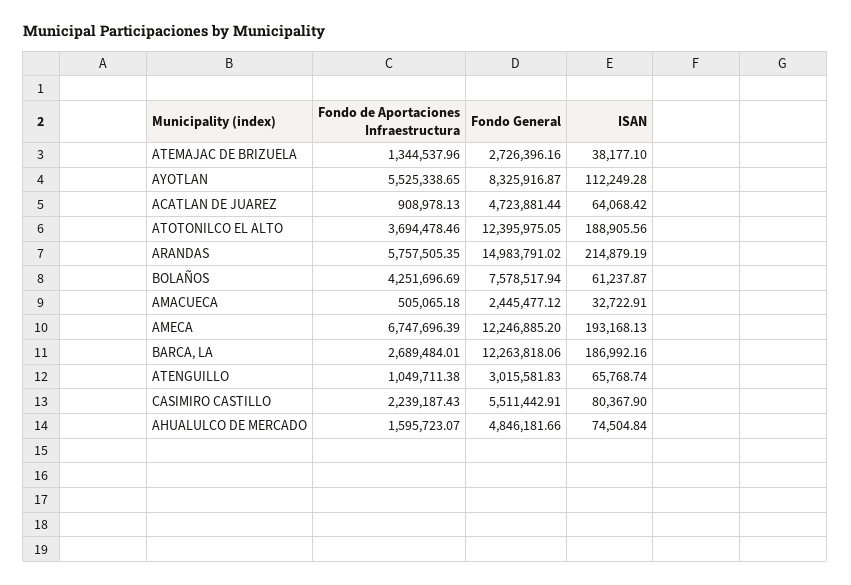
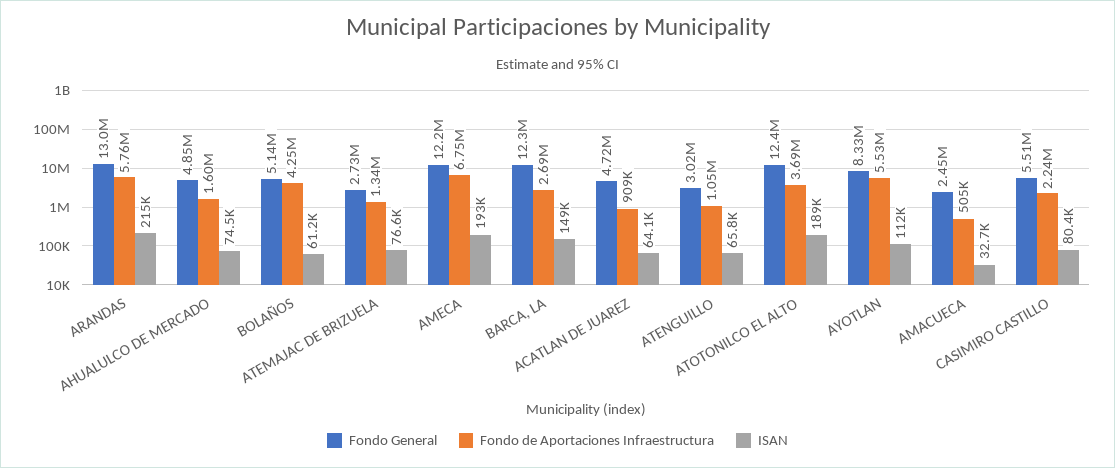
  {
    "Fondo de Aportaciones Infraestructura": {
      "ATEMAJAC DE BRIZUELA": 1344537.96,
      "AYOTLAN": 5525338.65,
      "ACATLAN DE JUAREZ": 908978.13,
      "ATOTONILCO EL ALTO": 3694478.46,
      "ARANDAS": 5757505.35,
      "BOLAÑOS": 4251696.69,
      "AMACUECA": 505065.18,
      "AMECA": 6747696.39,
      "BARCA, LA": 2689484.01,
      "ATENGUILLO": 1049711.38,
      "CASIMIRO CASTILLO": 2239187.43,
      "AHUALULCO DE MERCADO": 1595723.07
    },
    "Fondo General": {
      "ATEMAJAC DE BRIZUELA": 2726396.16,
      "AYOTLAN": 8325916.87,
      "ACATLAN DE JUAREZ": 4723881.44,
      "ATOTONILCO EL ALTO": 12395975.05,
-     "ARANDAS": 14983791.02,
+     "ARANDAS": 13000000,
-     "BOLAÑOS": 7578517.94,
+     "BOLAÑOS": 5140000,
      "AMACUECA": 2445477.12,
      "AMECA": 12246885.2,
      "BARCA, LA": 12263818.06,
      "ATENGUILLO": 3015581.83,
      "CASIMIRO CASTILLO": 5511442.91,
      "AHUALULCO DE MERCADO": 4846181.66
    },
    "ISAN": {
-     "ATEMAJAC DE BRIZUELA": 38177.1,
+     "ATEMAJAC DE BRIZUELA": 76600,
      "AYOTLAN": 112249.28,
      "ACATLAN DE JUAREZ": 64068.42,
      "ATOTONILCO EL ALTO": 188905.56,
      "ARANDAS": 214879.19,
      "BOLAÑOS": 61237.87,
      "AMACUECA": 32722.91,
      "AMECA": 193168.13,
-     "BARCA, LA": 186992.16,
+     "BARCA, LA": 149000,
      "ATENGUILLO": 65768.74,
      "CASIMIRO CASTILLO": 80367.9,
      "AHUALULCO DE MERCADO": 74504.84
    }
  }

